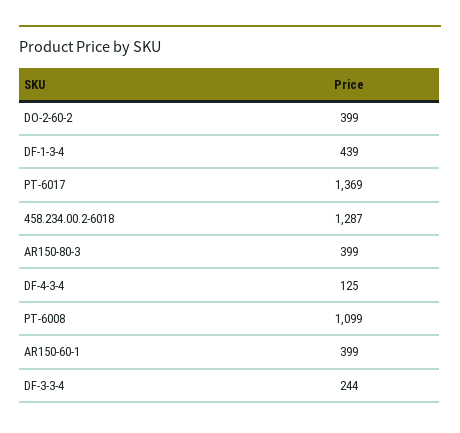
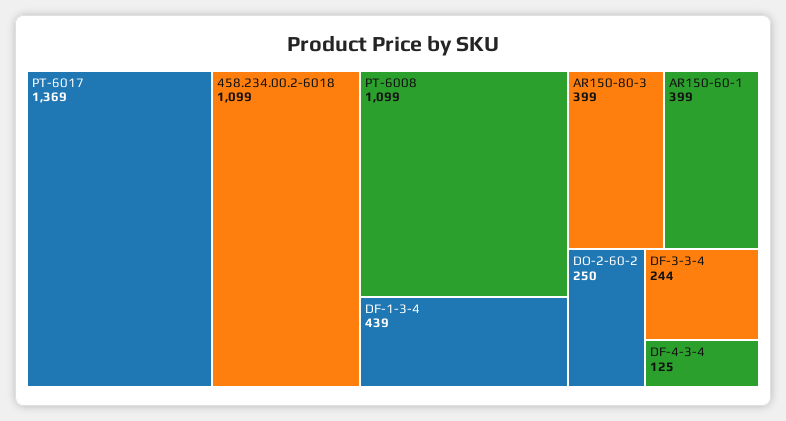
  {
-   "DO-2-60-2": 399,
+   "DO-2-60-2": 250,
    "DF-1-3-4": 439,
    "PT-6017": 1369,
-   "458.234.00.2-6018": 1287,
+   "458.234.00.2-6018": 1099,
    "AR150-80-3": 399,
    "DF-4-3-4": 125,
    "PT-6008": 1099,
    "AR150-60-1": 399,
    "DF-3-3-4": 244
  }

